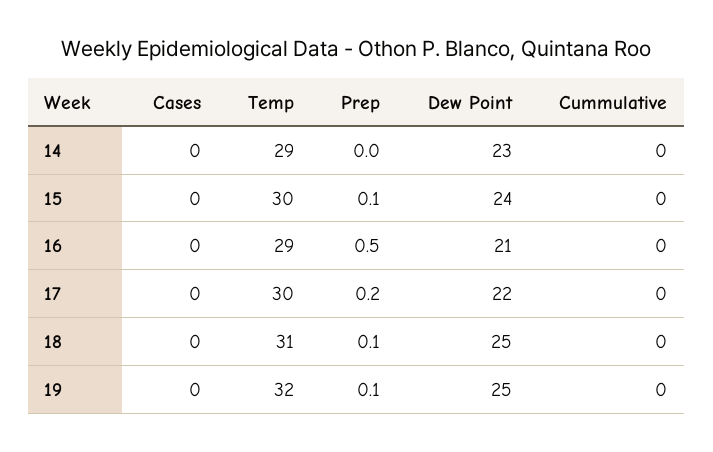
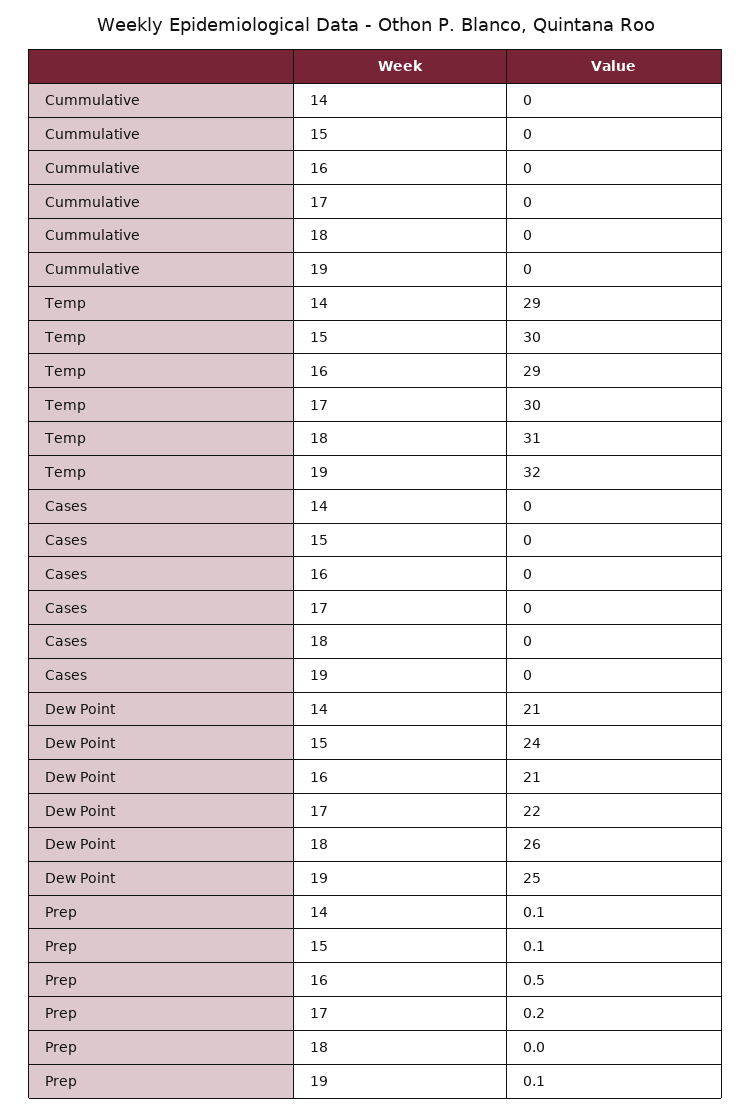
  {
    "Cases": {
      "14": 0,
      "15": 0,
      "16": 0,
      "17": 0,
      "18": 0,
      "19": 0
    },
    "Temp": {
      "14": 29,
      "15": 30,
      "16": 29,
      "17": 30,
      "18": 31,
      "19": 32
    },
    "Prep": {
-     "14": 0,
+     "14": 0.1,
      "15": 0.1,
      "16": 0.5,
      "17": 0.2,
-     "18": 0.1,
+     "18": 0,
      "19": 0.1
    },
    "Dew Point": {
-     "14": 23,
+     "14": 21,
      "15": 24,
      "16": 21,
      "17": 22,
-     "18": 25,
+     "18": 26,
      "19": 25
    },
    "Cummulative": {
      "14": 0,
      "15": 0,
      "16": 0,
      "17": 0,
      "18": 0,
      "19": 0
    }
  }

